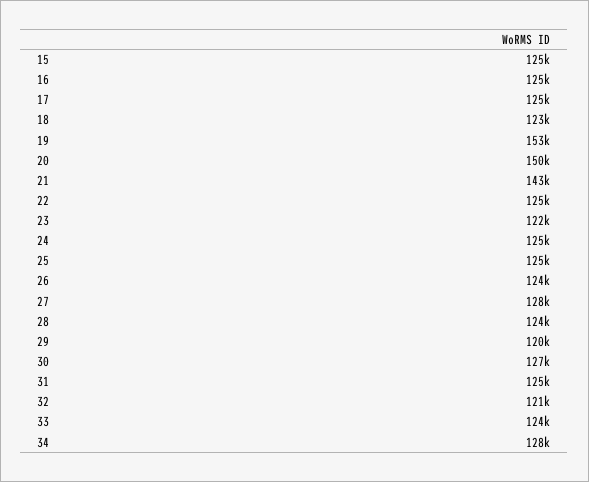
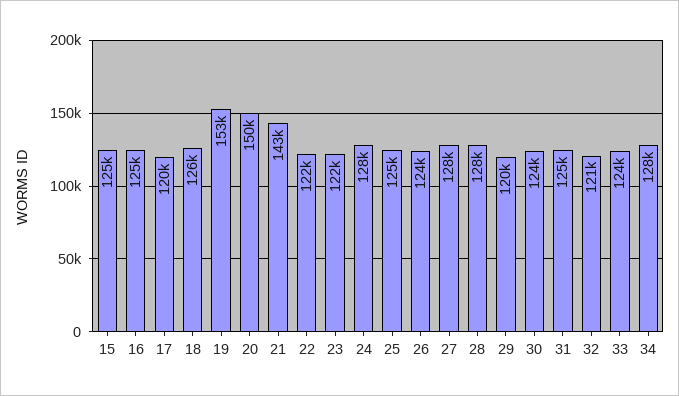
  {
    "15": 125000,
    "16": 125000,
-   "17": 125000,
+   "17": 120000,
-   "18": 123000,
+   "18": 126000,
    "19": 153000,
    "20": 150000,
    "21": 143000,
-   "22": 125000,
+   "22": 122000,
    "23": 122000,
-   "24": 125000,
+   "24": 128000,
    "25": 125000,
    "26": 124000,
    "27": 128000,
-   "28": 124000,
+   "28": 128000,
    "29": 120000,
-   "30": 127000,
+   "30": 124000,
    "31": 125000,
    "32": 121000,
    "33": 124000,
    "34": 128000
  }

